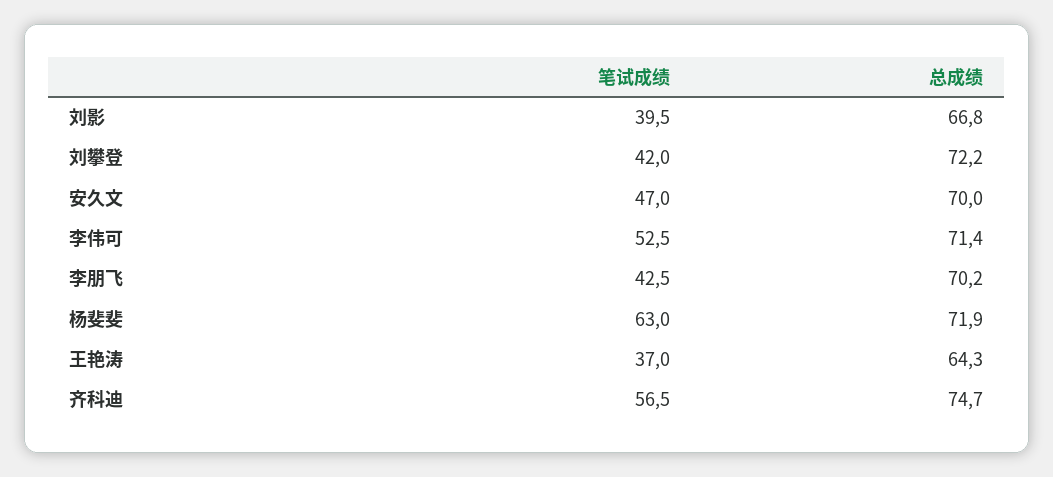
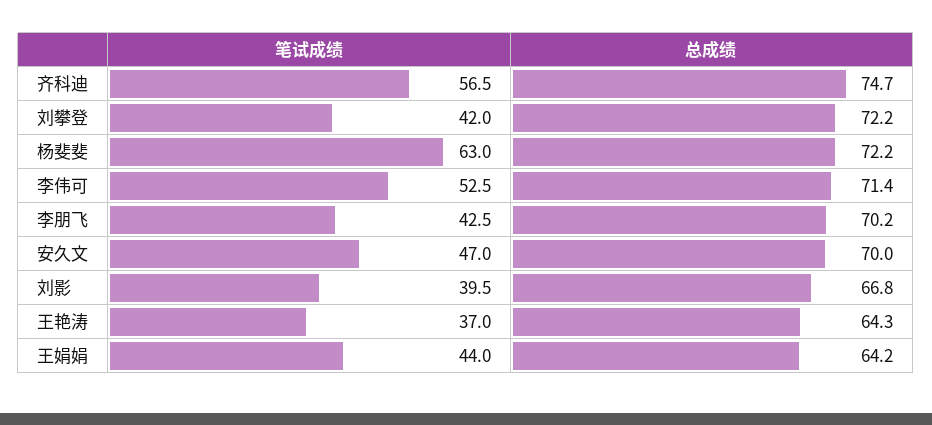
  {
    "笔试成绩": {
      "刘影": 39.5,
      "刘攀登": 42,
      "安久文": 47,
      "李伟可": 52.5,
      "李朋飞": 42.5,
      "杨斐斐": 63,
      "王艳涛": 37,
-     "齐科迪": 56.5
+     "齐科迪": 56.5,
+     "王娟娟": 44
    },
    "总成绩": {
      "刘影": 66.8,
      "刘攀登": 72.2,
      "安久文": 70,
      "李伟可": 71.4,
      "李朋飞": 70.2,
-     "杨斐斐": 71.9,
+     "杨斐斐": 72.2,
      "王艳涛": 64.3,
-     "齐科迪": 74.7
+     "齐科迪": 74.7,
+     "王娟娟": 64.2
    }
  }

